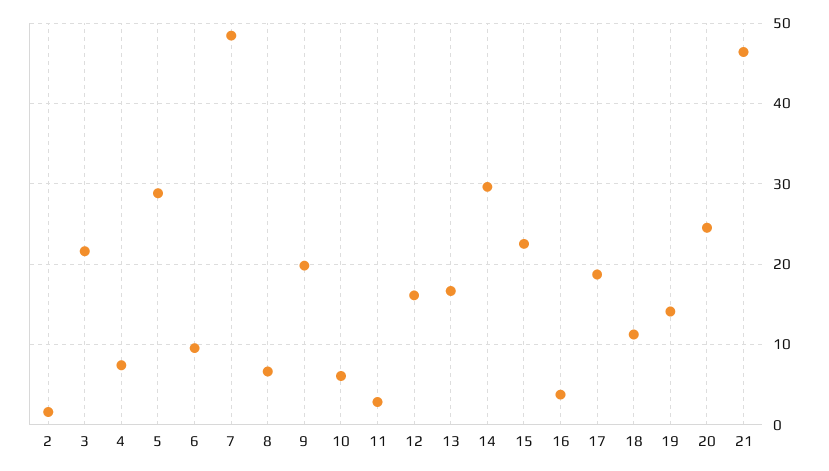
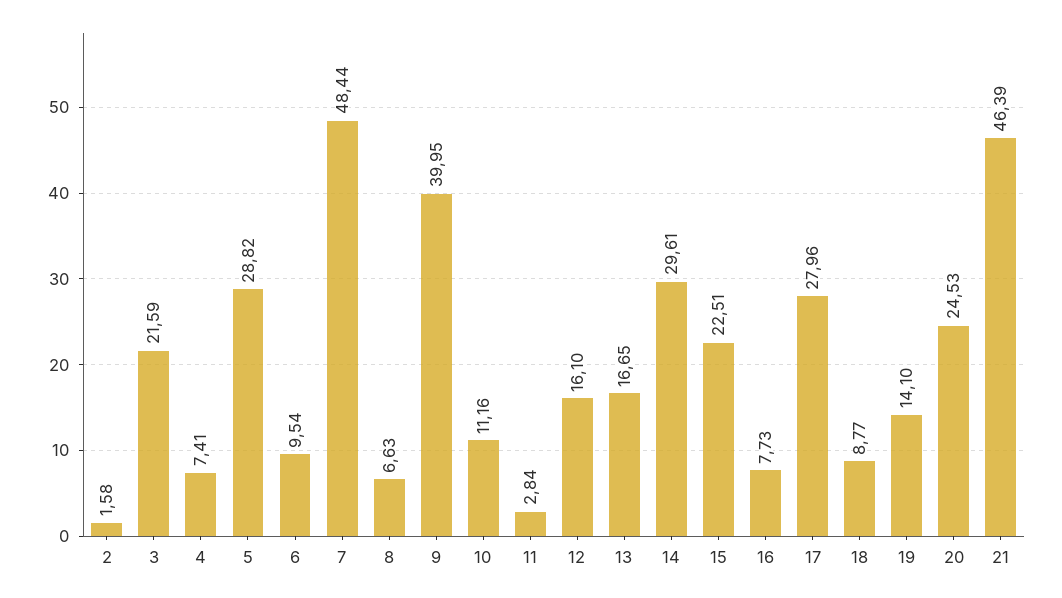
  {
    "2": 1.58,
    "3": 21.59,
    "4": 7.41,
    "5": 28.82,
    "6": 9.54,
    "7": 48.44,
    "8": 6.63,
-   "9": 20,
+   "9": 39.95,
-   "10": 6,
+   "10": 11.16,
    "11": 2.84,
    "12": 16.1,
    "13": 16.65,
    "14": 29.61,
    "15": 22.51,
-   "16": 4,
+   "16": 7.73,
-   "17": 19,
+   "17": 27.96,
-   "18": 11,
+   "18": 8.77,
    "19": 14.1,
    "20": 24.53,
    "21": 46.39
  }

